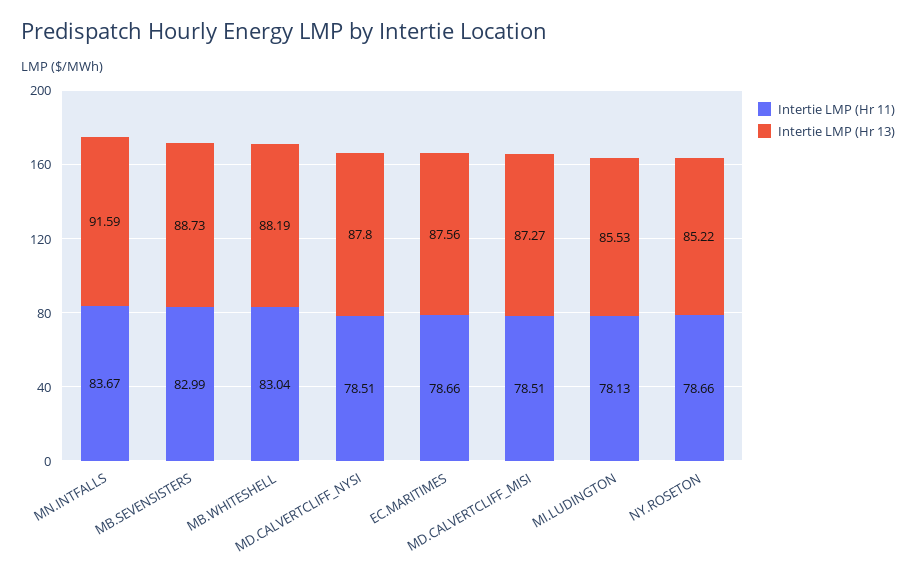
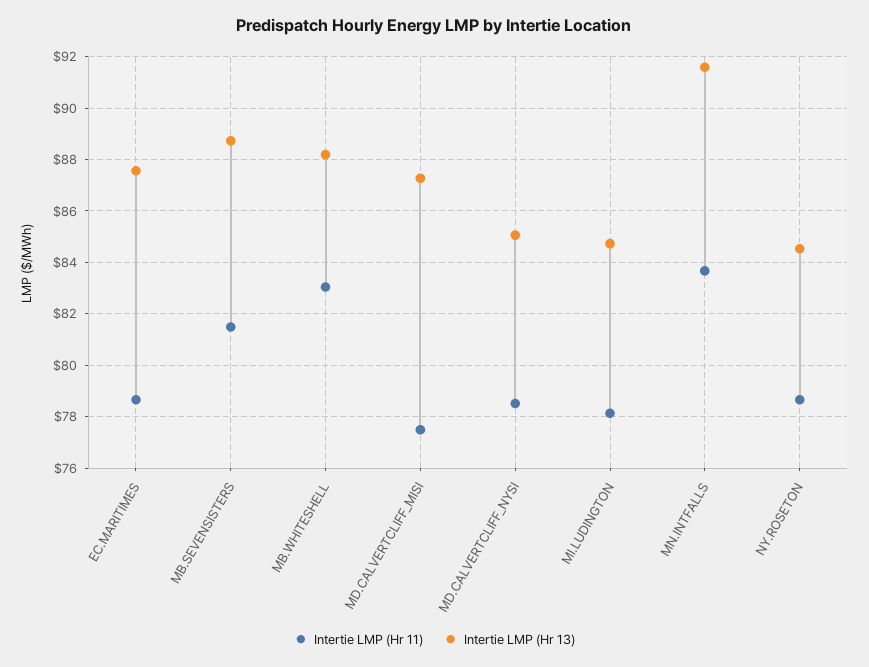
  {
    "Intertie LMP (Hr 11)": {
      "MN.INTFALLS": 83.67,
-     "MB.SEVENSISTERS": 82.99,
+     "MB.SEVENSISTERS": 81.5,
      "MB.WHITESHELL": 83.04,
      "MD.CALVERTCLIFF_NYSI": 78.51,
      "EC.MARITIMES": 78.66,
-     "MD.CALVERTCLIFF_MISI": 78.51,
+     "MD.CALVERTCLIFF_MISI": 77.5,
      "MI.LUDINGTON": 78.13,
      "NY.ROSETON": 78.66
    },
    "Intertie LMP (Hr 13)": {
      "MN.INTFALLS": 91.59,
      "MB.SEVENSISTERS": 88.73,
      "MB.WHITESHELL": 88.19,
-     "MD.CALVERTCLIFF_NYSI": 87.8,
+     "MD.CALVERTCLIFF_NYSI": 85,
      "EC.MARITIMES": 87.56,
      "MD.CALVERTCLIFF_MISI": 87.27,
-     "MI.LUDINGTON": 85.53,
+     "MI.LUDINGTON": 84.75,
-     "NY.ROSETON": 85.22
+     "NY.ROSETON": 84.5
    }
  }

